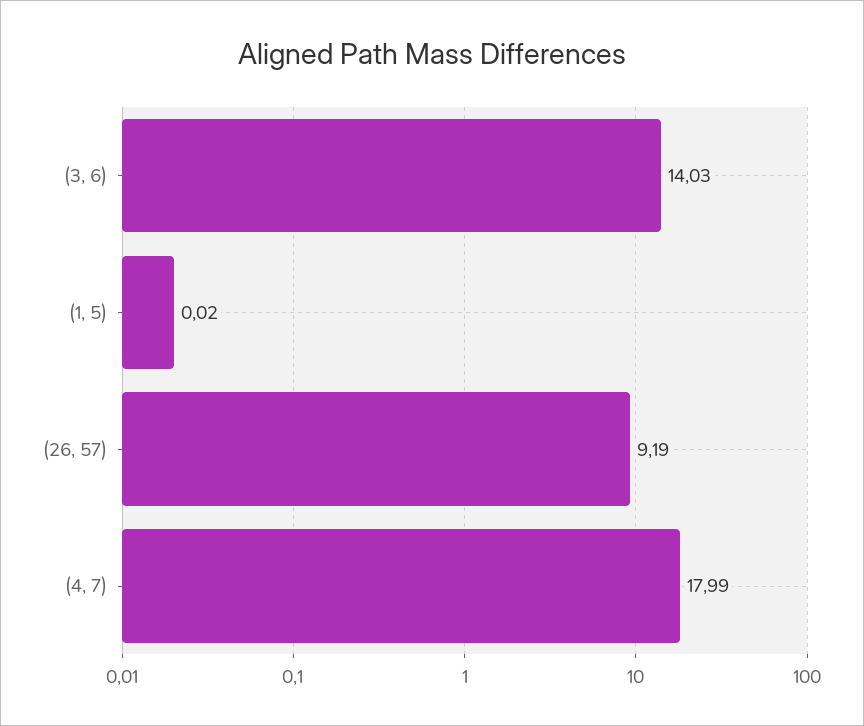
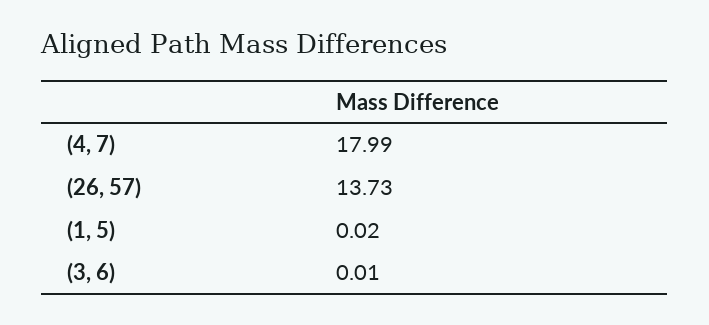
  {
-   "(3, 6)": 14.03,
+   "(3, 6)": 0.01,
    "(1, 5)": 0.02,
-   "(26, 57)": 9.19,
+   "(26, 57)": 13.73,
    "(4, 7)": 17.99
  }

